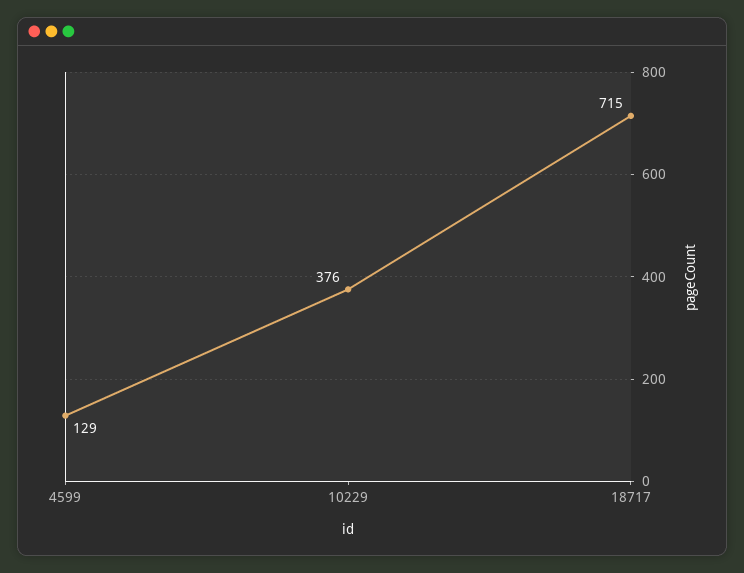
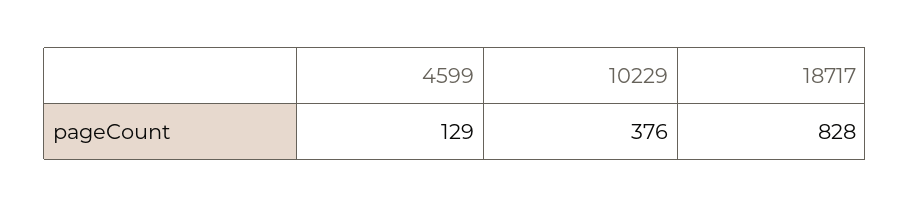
  {
    "4599": 129,
    "10229": 376,
-   "18717": 715
+   "18717": 828
  }

